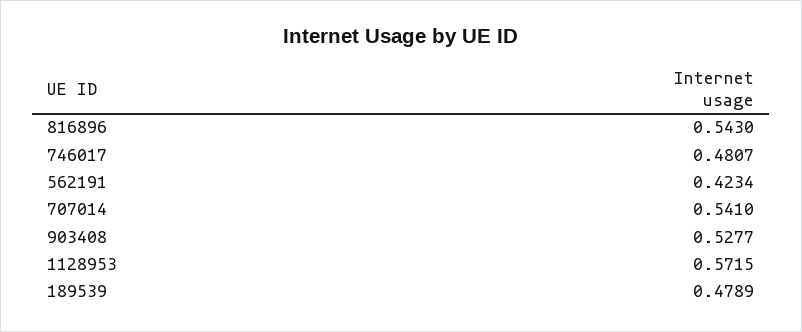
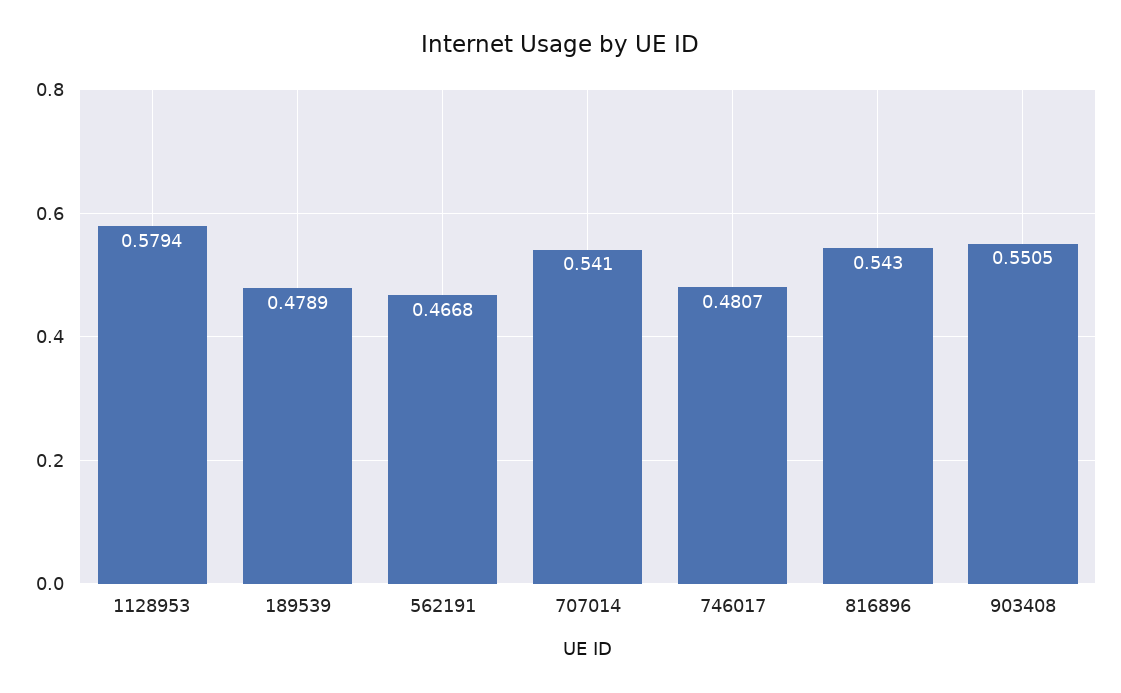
  {
    "816896": 0.543,
    "746017": 0.4807,
-   "562191": 0.4234,
+   "562191": 0.4668,
    "707014": 0.541,
-   "903408": 0.5277,
+   "903408": 0.5505,
-   "1128953": 0.5715,
+   "1128953": 0.5794,
    "189539": 0.4789
  }

